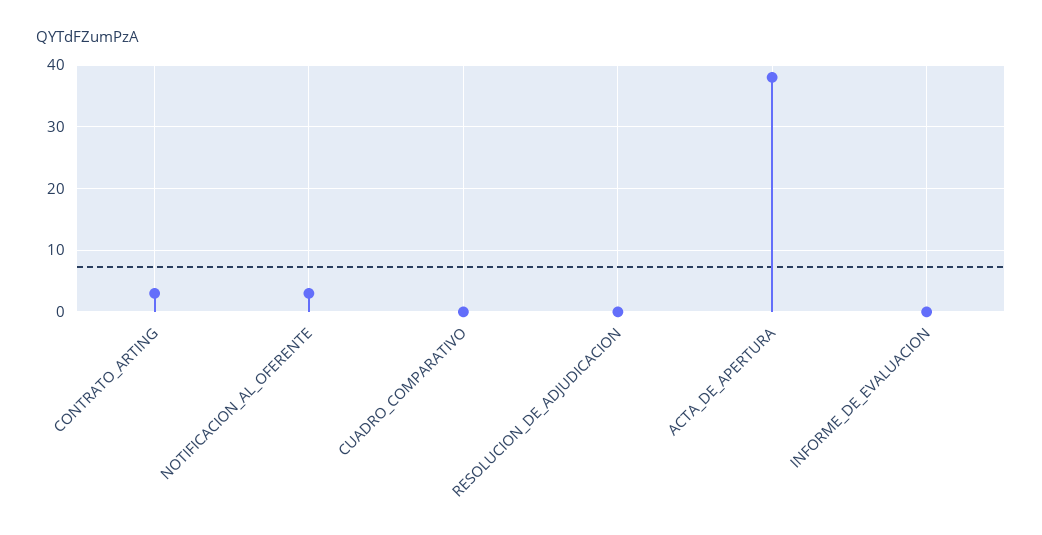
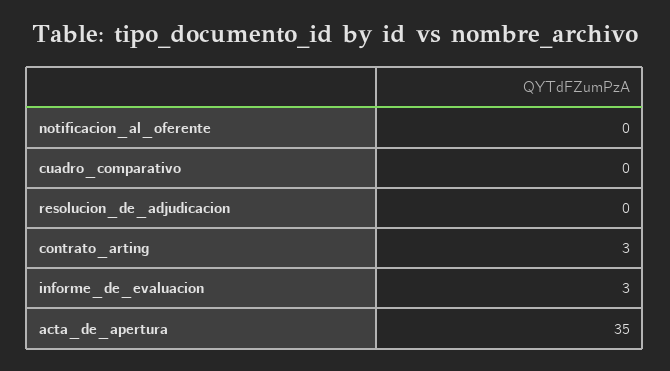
  {
    "CONTRATO_ARTING": 3,
-   "NOTIFICACION_AL_OFERENTE": 3,
+   "NOTIFICACION_AL_OFERENTE": 0,
    "CUADRO_COMPARATIVO": 0,
    "RESOLUCION_DE_ADJUDICACION": 0,
-   "ACTA_DE_APERTURA": 38,
+   "ACTA_DE_APERTURA": 35,
-   "INFORME_DE_EVALUACION": 0
+   "INFORME_DE_EVALUACION": 3
  }

